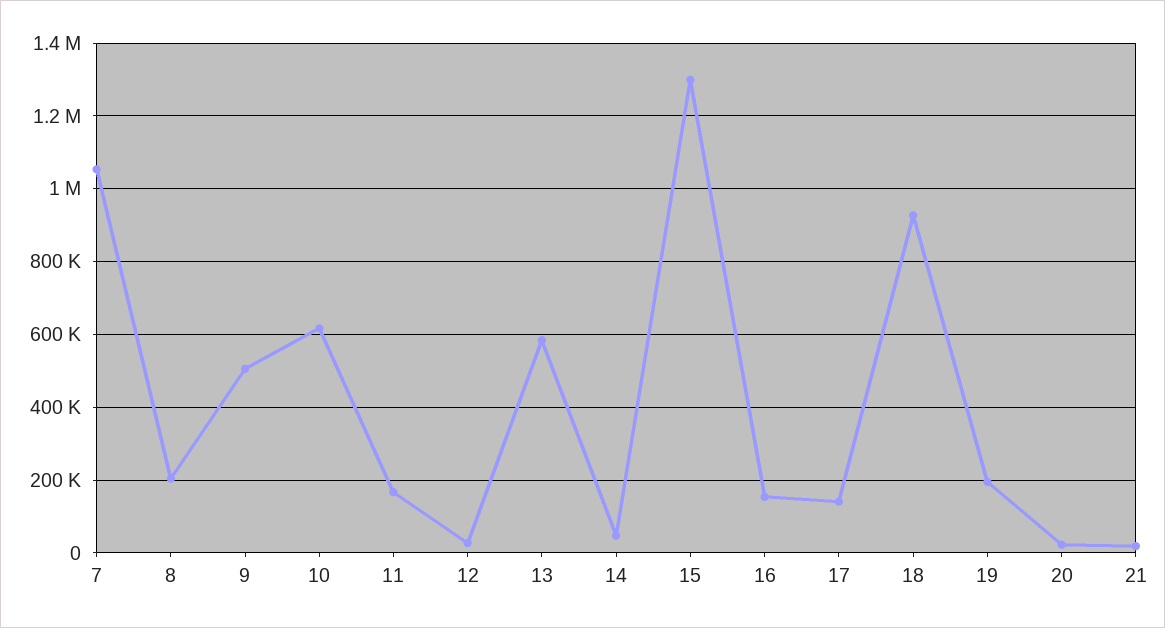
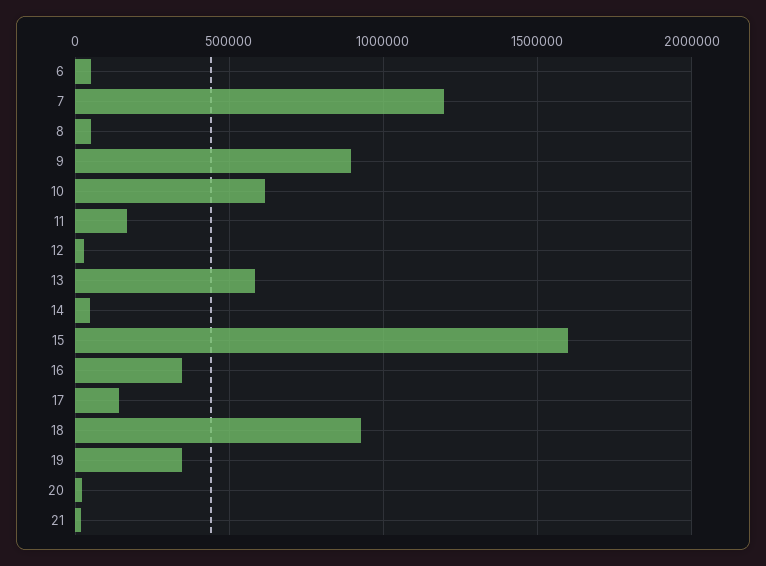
  {
-   "7": 1060000,
+   "7": 1200000,
-   "8": 200000,
+   "8": 50000,
-   "9": 500000,
+   "9": 900000,
    "10": 620000,
    "11": 160000,
    "12": 20000,
    "13": 580000,
    "14": 40000,
-   "15": 1300000,
+   "15": 1600000,
-   "16": 160000,
+   "16": 350000,
    "17": 140000,
    "18": 920000,
-   "19": 200000,
+   "19": 350000,
    "20": 20000,
-   "21": 20000
+   "21": 20000,
+   "6": 50000
  }

